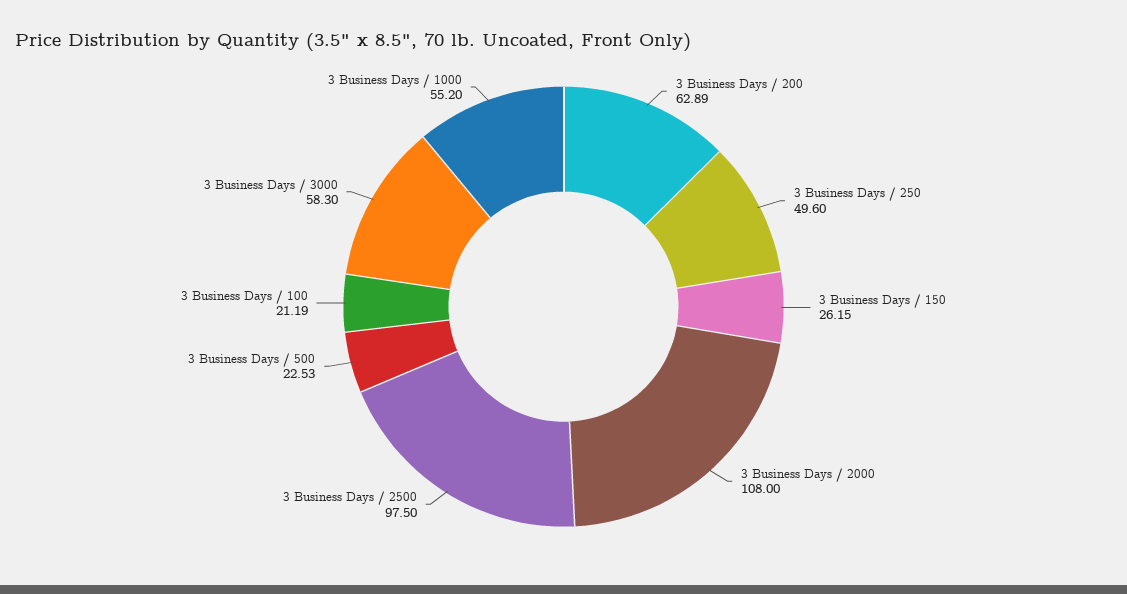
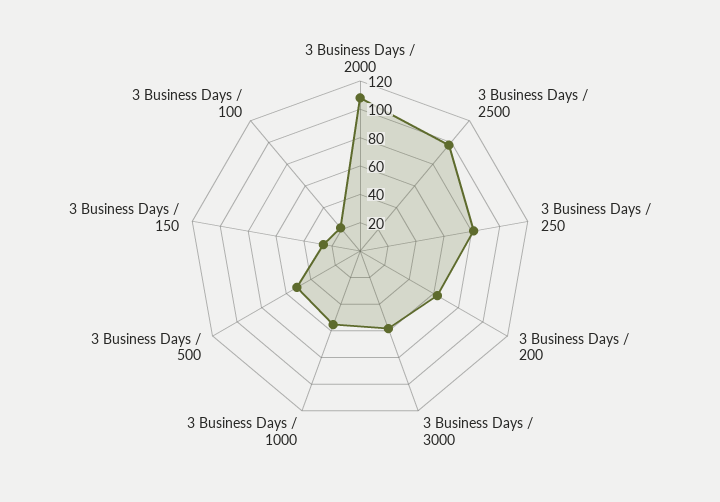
  {
    "3 Business Days / 200": 62.89,
-   "3 Business Days / 250": 49.6,
+   "3 Business Days / 250": 80,
    "3 Business Days / 150": 26.15,
    "3 Business Days / 2000": 108,
    "3 Business Days / 2500": 97.5,
-   "3 Business Days / 500": 22.53,
+   "3 Business Days / 500": 50,
    "3 Business Days / 100": 21.19,
    "3 Business Days / 3000": 58.3,
    "3 Business Days / 1000": 55.2
  }

